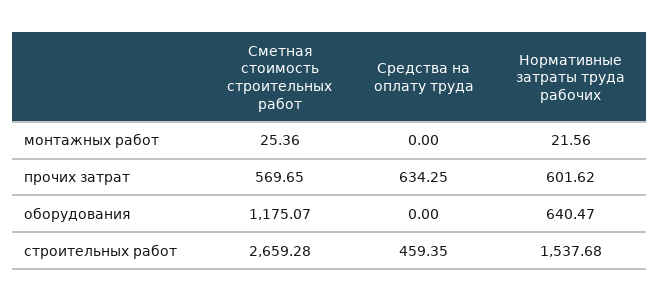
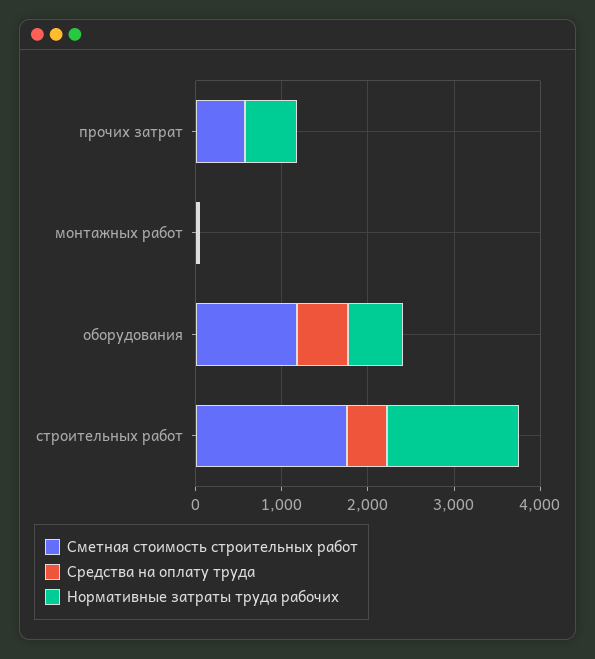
  {
    "Сметная стоимость строительных работ": {
      "монтажных работ": 25.36,
      "прочих затрат": 569.65,
      "оборудования": 1175.07,
-     "строительных работ": 2659.28
+     "строительных работ": 1800
    },
    "Средства на оплату труда": {
      "монтажных работ": 0,
-     "прочих затрат": 634.25,
+     "прочих затрат": 0,
-     "оборудования": 0,
+     "оборудования": 600,
      "строительных работ": 459.35
    },
    "Нормативные затраты труда рабочих": {
      "монтажных работ": 21.56,
      "прочих затрат": 601.62,
      "оборудования": 640.47,
      "строительных работ": 1537.68
    }
  }

